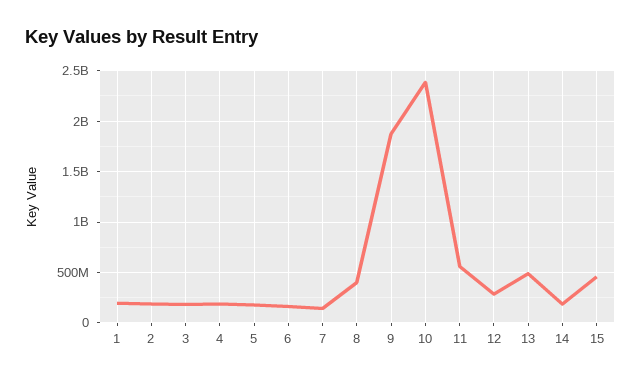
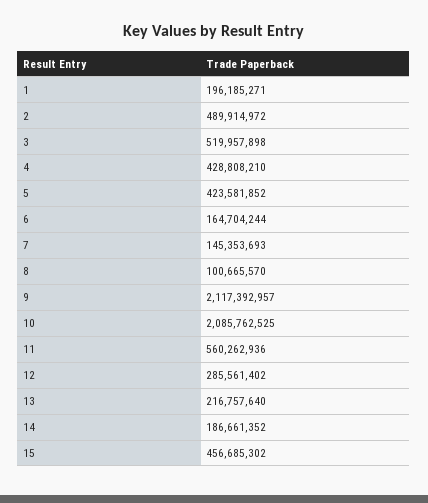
  {
    "1": 196185271,
-   "2": 200000000,
+   "2": 489914972,
-   "3": 200000000,
+   "3": 519957898,
-   "4": 200000000,
+   "4": 428808210,
-   "5": 200000000,
+   "5": 423581852,
    "6": 164704244,
    "7": 145353693,
-   "8": 400000000,
+   "8": 100665570,
-   "9": 1900000000,
+   "9": 2117392957,
-   "10": 2400000000,
+   "10": 2085762525,
    "11": 560262936,
    "12": 285561402,
-   "13": 500000000,
+   "13": 216757640,
    "14": 186661352,
    "15": 456685302
  }

